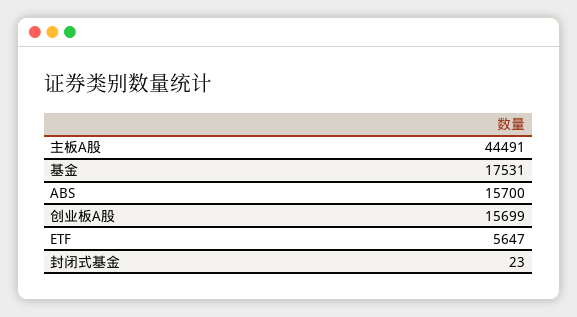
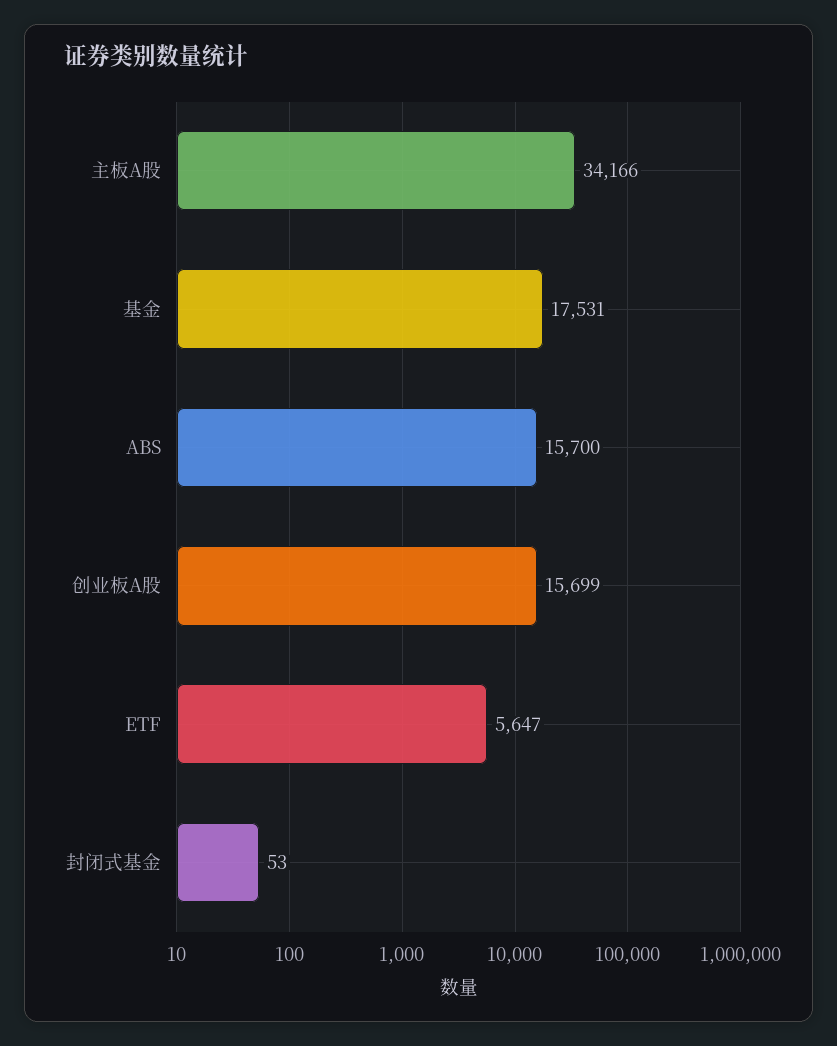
  {
-   "主板A股": 44491,
+   "主板A股": 34166,
    "基金": 17531,
    "ABS": 15700,
    "创业板A股": 15699,
    "ETF": 5647,
-   "封闭式基金": 23
+   "封闭式基金": 53
  }

